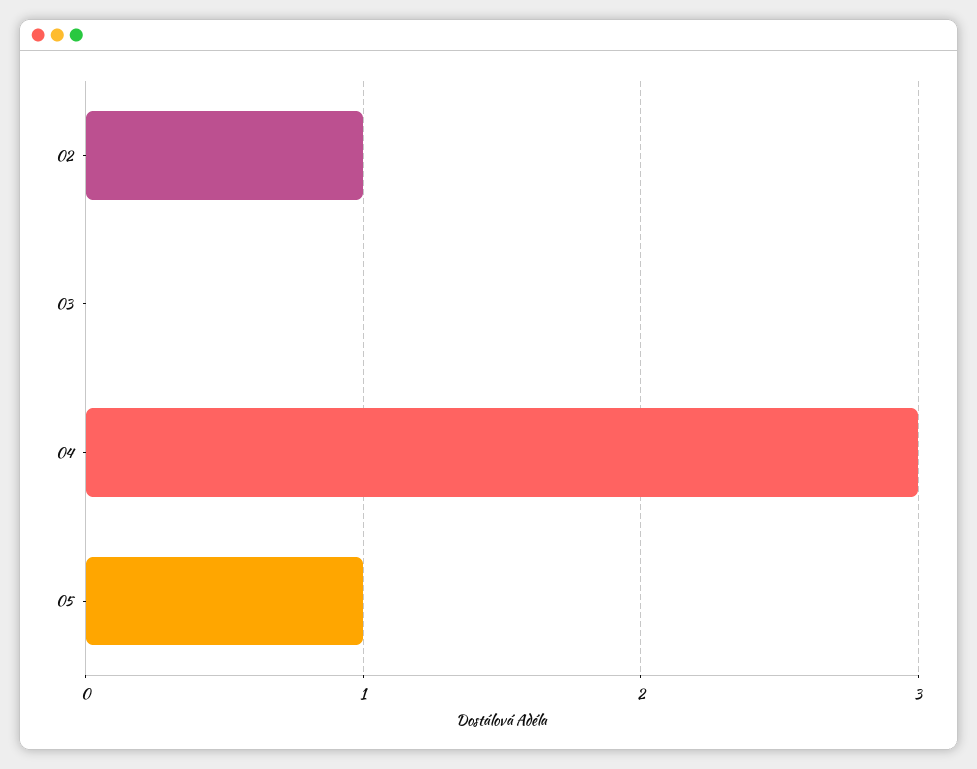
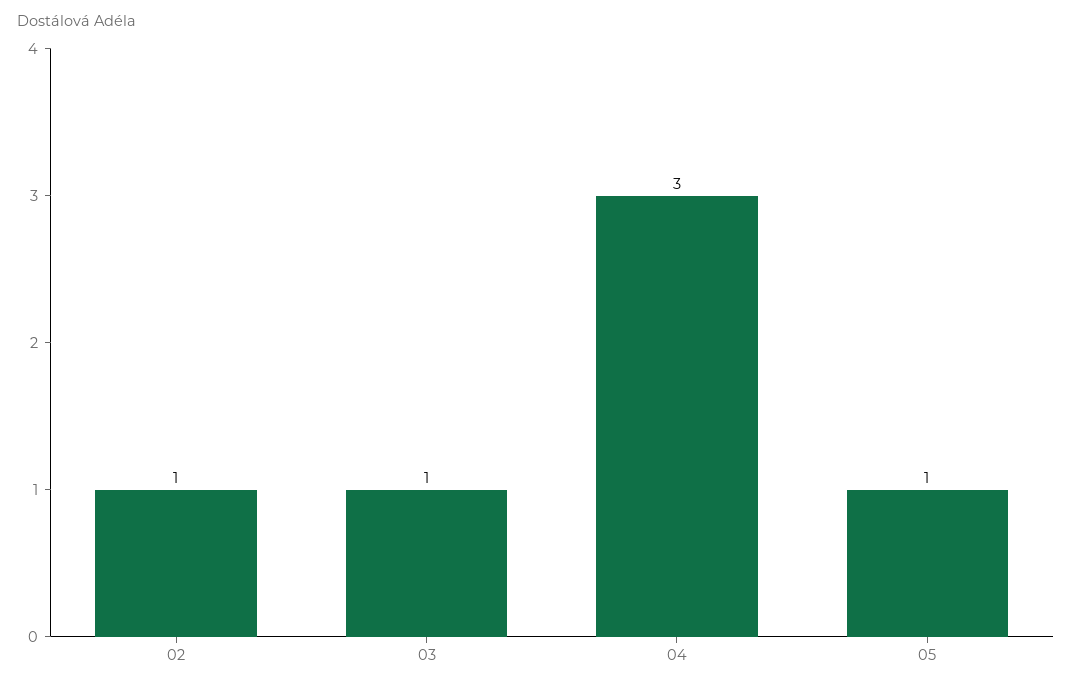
  {
    "02": 1,
-   "03": 0,
+   "03": 1,
    "04": 3,
    "05": 1
  }

